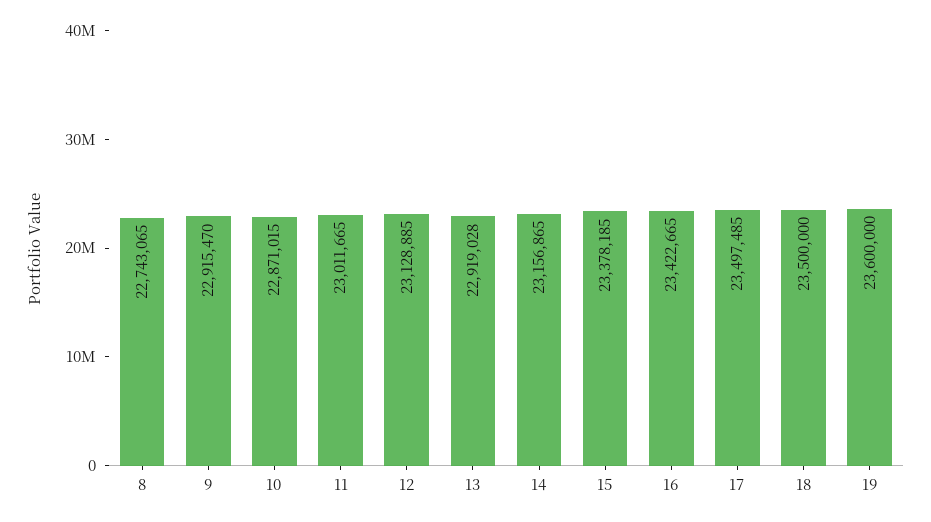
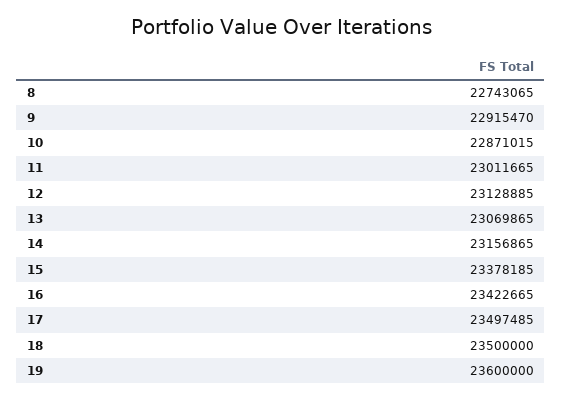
  {
    "8": 22743065,
    "9": 22915470,
    "10": 22871015,
    "11": 23011665,
    "12": 23128885,
-   "13": 22919028,
+   "13": 23069865,
    "14": 23156865,
    "15": 23378185,
    "16": 23422665,
    "17": 23497485,
    "18": 23500000,
    "19": 23600000
  }

